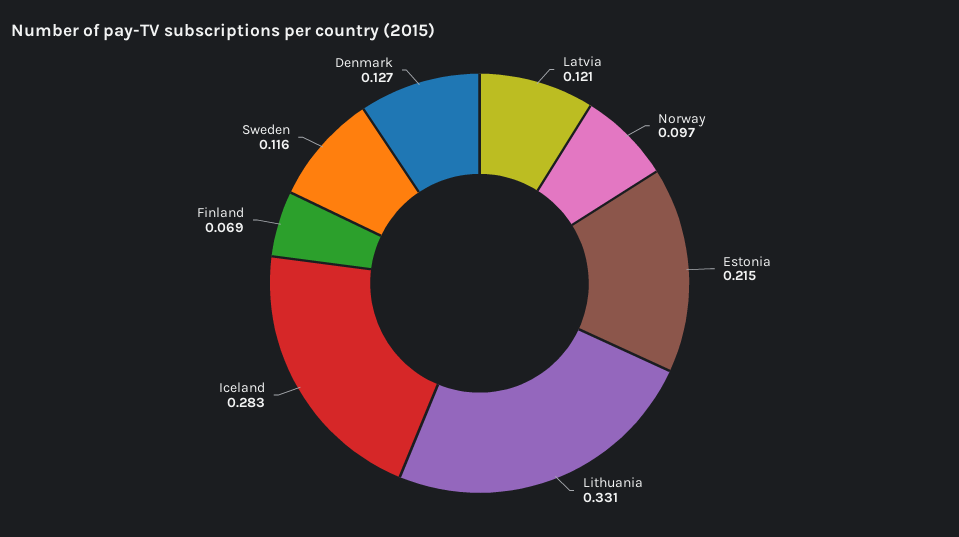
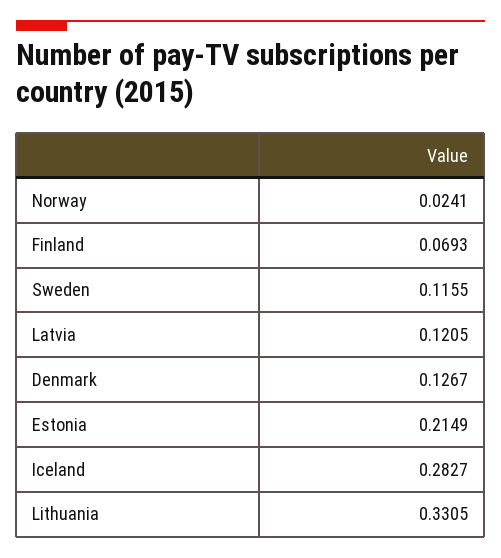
  {
    "Latvia": 0.1205,
-   "Norway": 0.097,
+   "Norway": 0.0241,
    "Estonia": 0.2149,
    "Lithuania": 0.3305,
    "Iceland": 0.2827,
    "Finland": 0.0693,
    "Sweden": 0.1155,
    "Denmark": 0.1267
  }

